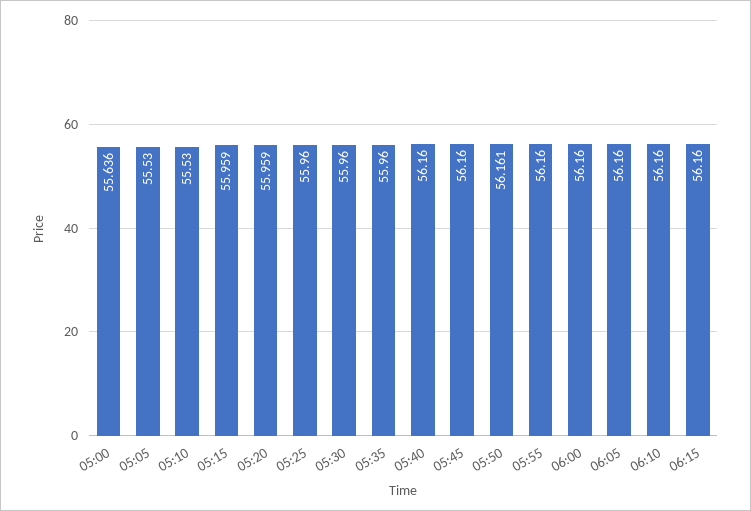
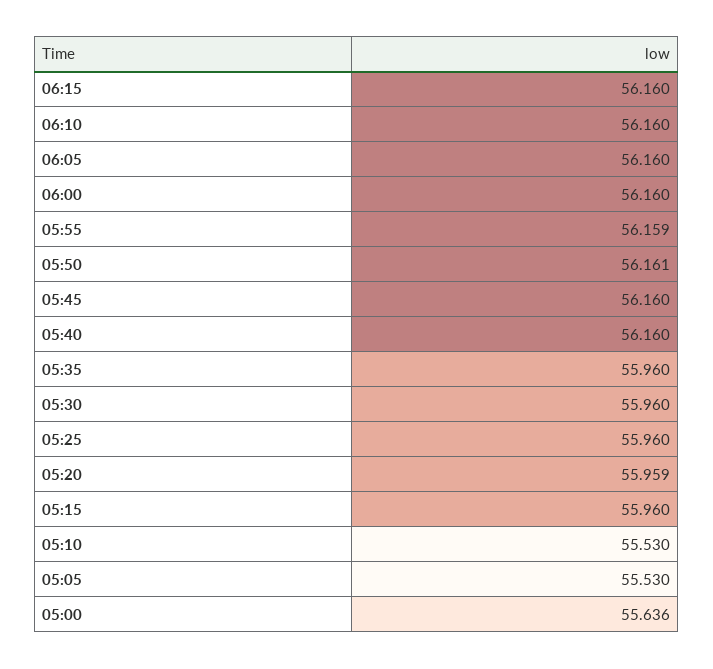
  {
    "05:00": 55.636,
    "05:05": 55.53,
    "05:10": 55.53,
-   "05:15": 55.959,
+   "05:15": 55.96,
    "05:20": 55.959,
    "05:25": 55.96,
    "05:30": 55.96,
    "05:35": 55.96,
    "05:40": 56.16,
    "05:45": 56.16,
    "05:50": 56.161,
-   "05:55": 56.16,
+   "05:55": 56.159,
    "06:00": 56.16,
    "06:05": 56.16,
    "06:10": 56.16,
    "06:15": 56.16
  }

